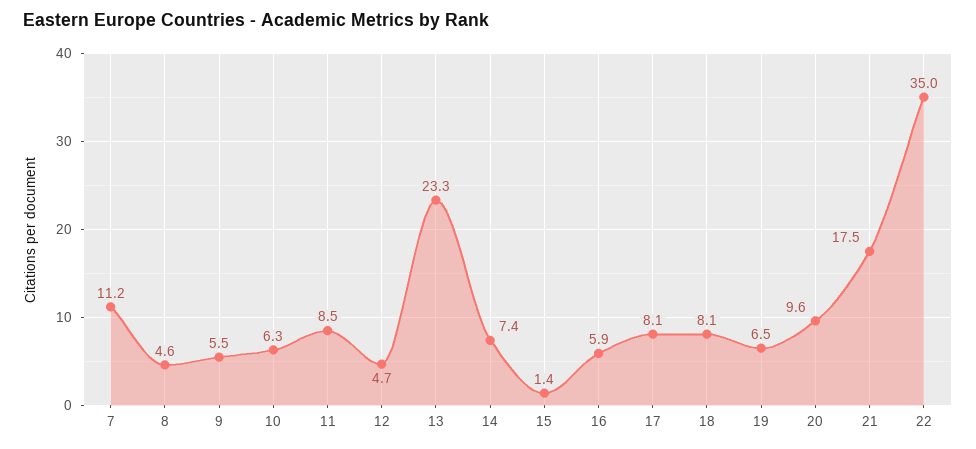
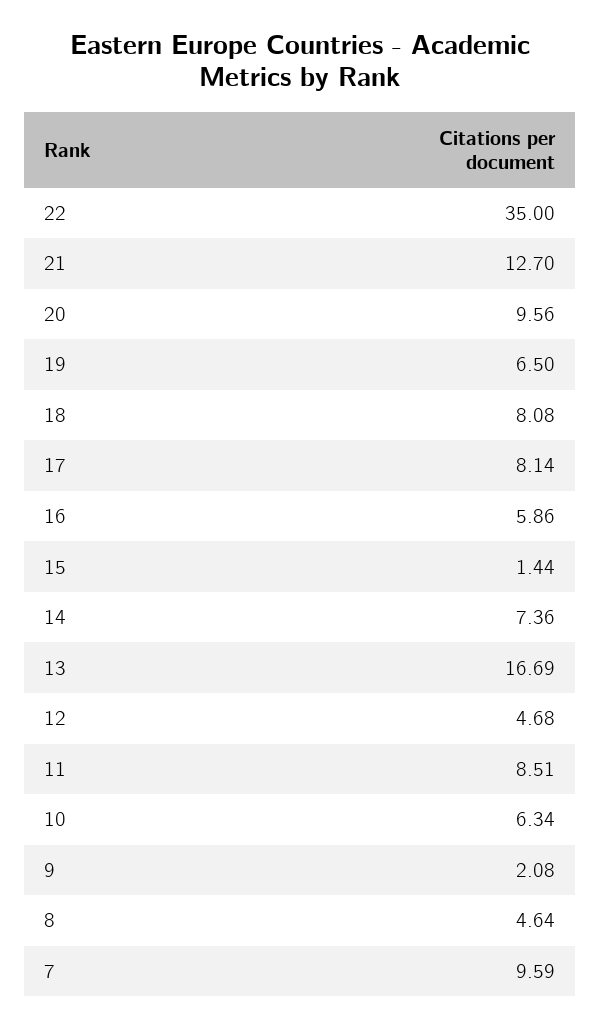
  {
-   "7": 11.2,
+   "7": 9.59,
    "8": 4.64,
-   "9": 5.5,
+   "9": 2.08,
    "10": 6.34,
    "11": 8.51,
    "12": 4.68,
-   "13": 23.3,
+   "13": 16.69,
    "14": 7.36,
    "15": 1.44,
    "16": 5.86,
    "17": 8.14,
    "18": 8.08,
    "19": 6.5,
    "20": 9.56,
-   "21": 17.5,
+   "21": 12.7,
    "22": 35
  }

